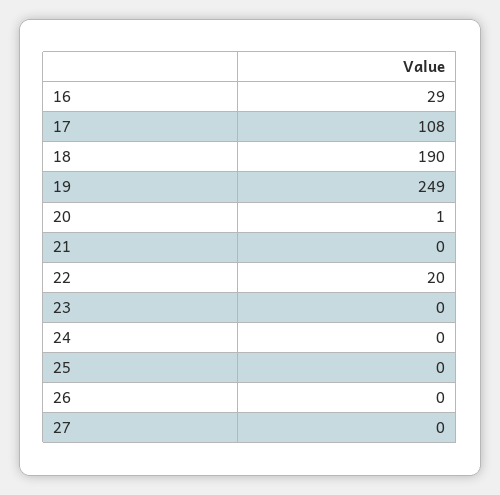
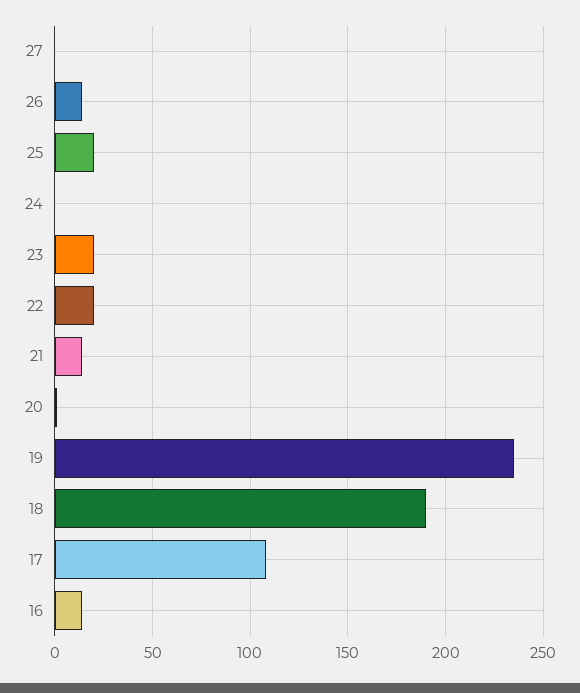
  {
-   "16": 29,
+   "16": 15,
    "17": 108,
    "18": 190,
-   "19": 249,
+   "19": 235,
    "20": 1,
-   "21": 0,
+   "21": 15,
    "22": 20,
-   "23": 0,
+   "23": 20,
    "24": 0,
-   "25": 0,
+   "25": 20,
-   "26": 0,
+   "26": 15,
    "27": 0
  }

